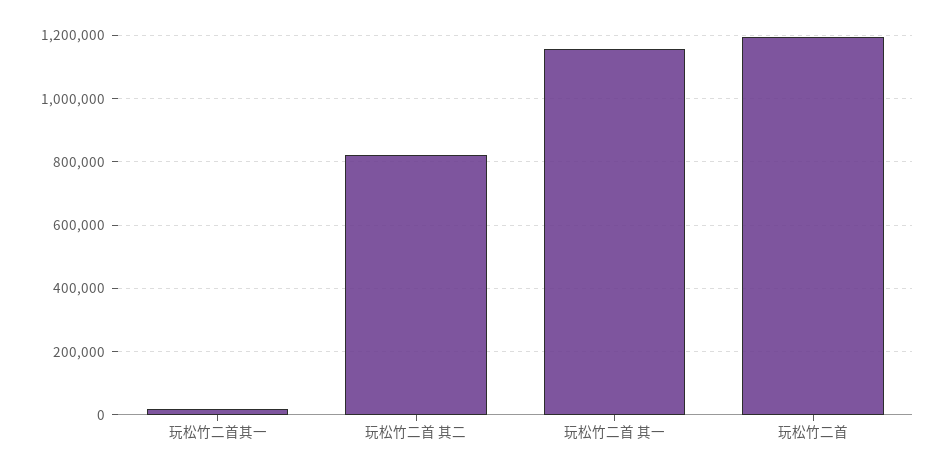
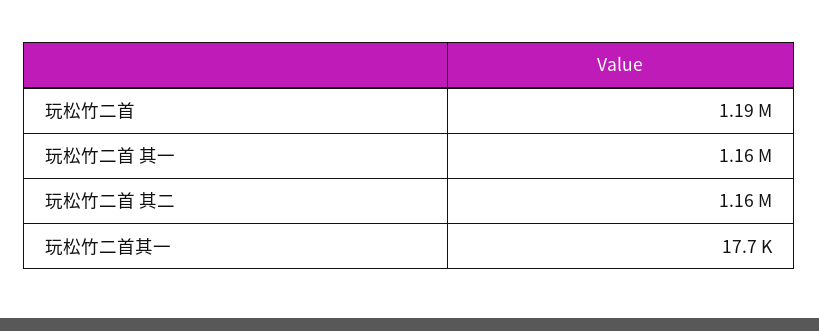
  {
    "玩松竹二首其一": 17700,
-   "玩松竹二首 其二": 820000,
+   "玩松竹二首 其二": 1160000,
    "玩松竹二首 其一": 1160000,
    "玩松竹二首": 1190000
  }

